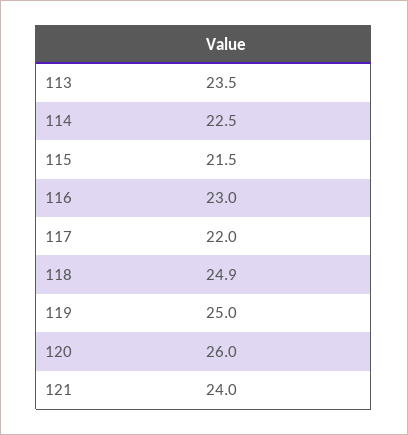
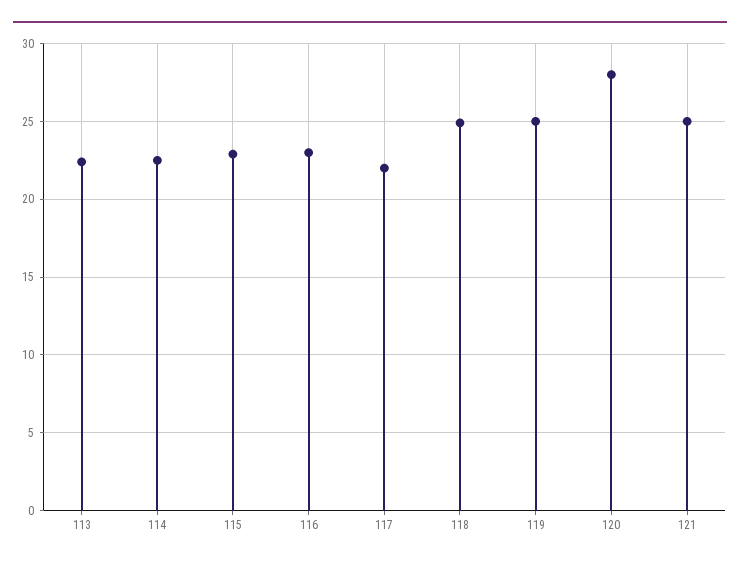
  {
-   "113": 23.5,
+   "113": 22.5,
    "114": 22.5,
-   "115": 21.5,
+   "115": 23,
    "116": 23,
    "117": 22,
    "118": 24.9,
    "119": 25,
-   "120": 26,
+   "120": 28,
-   "121": 24
+   "121": 25
  }

